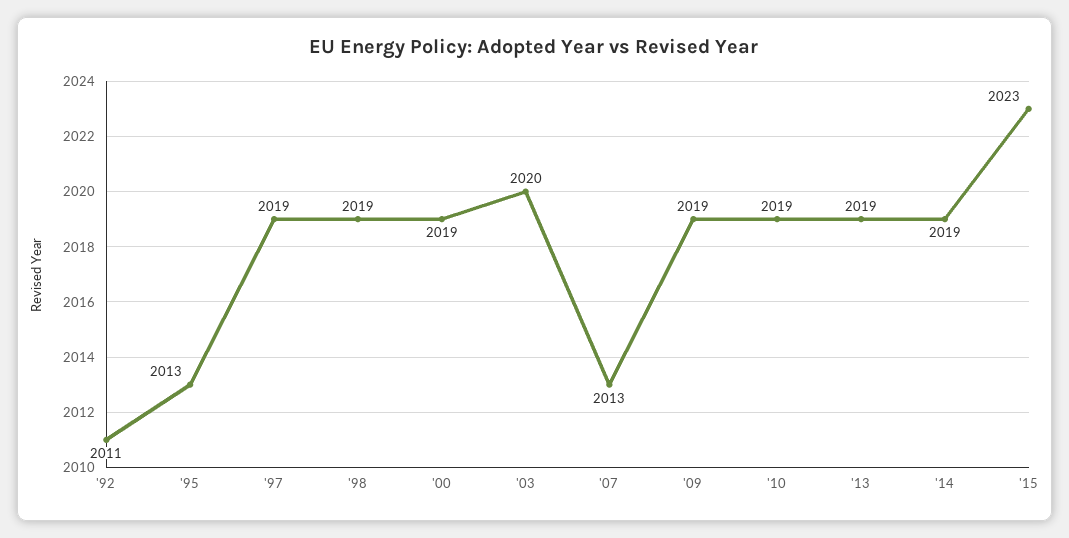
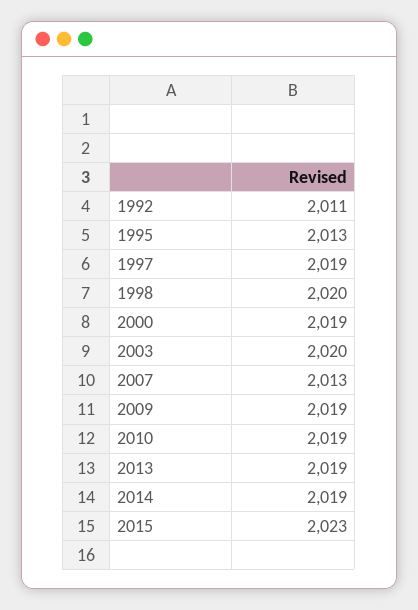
  {
    "'92": 2011,
    "'95": 2013,
    "'97": 2019,
-   "'98": 2019,
+   "'98": 2020,
    "'00": 2019,
    "'03": 2020,
    "'07": 2013,
    "'09": 2019,
    "'10": 2019,
    "'13": 2019,
    "'14": 2019,
    "'15": 2023
  }

